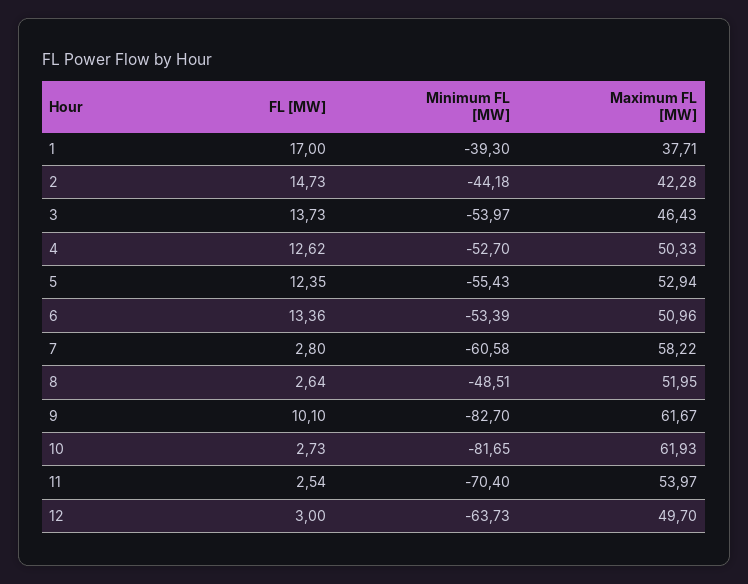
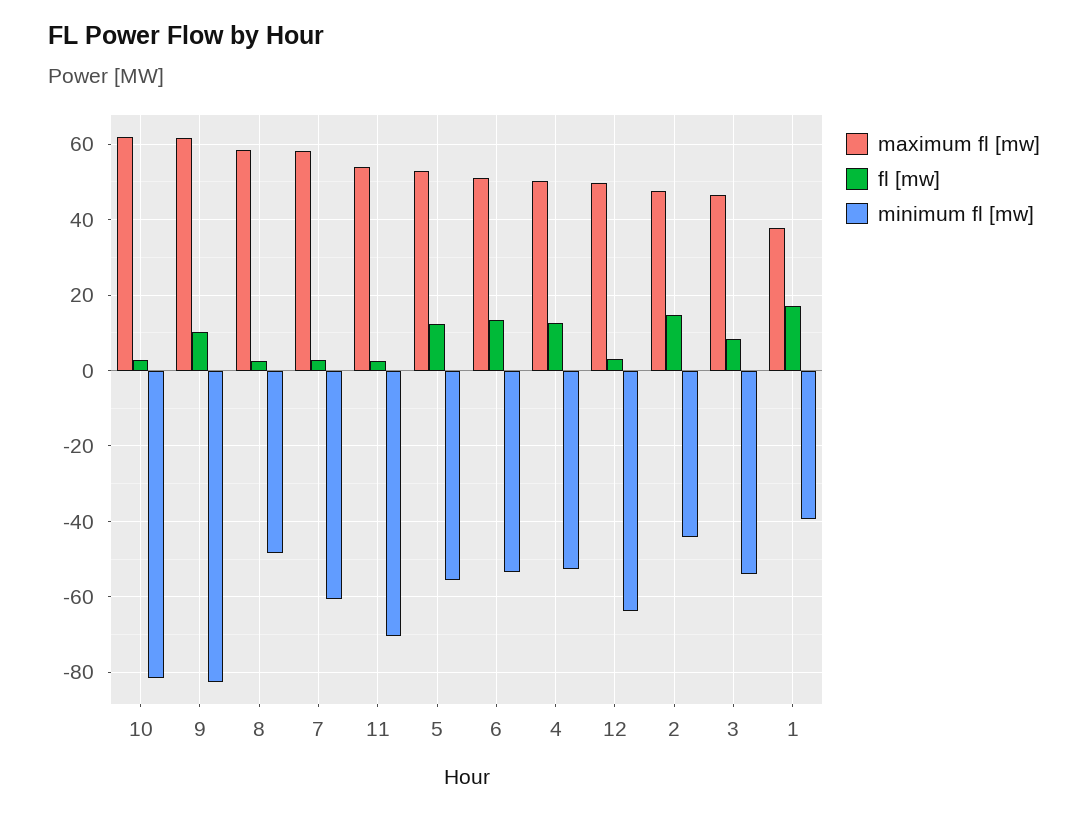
  {
    "FL [MW]": {
      "1": 17,
      "2": 14.73,
-     "3": 13.73,
+     "3": 8,
      "4": 12.62,
      "5": 12.35,
      "6": 13.36,
      "7": 2.8,
      "8": 2.64,
      "9": 10.1,
      "10": 2.73,
      "11": 2.54,
      "12": 3
    },
    "Minimum FL [MW]": {
      "1": -39.3,
      "2": -44.18,
      "3": -53.97,
      "4": -52.7,
      "5": -55.43,
      "6": -53.39,
      "7": -60.58,
      "8": -48.51,
      "9": -82.7,
      "10": -81.65,
      "11": -70.4,
      "12": -63.73
    },
    "Maximum FL [MW]": {
      "1": 37.71,
-     "2": 42.28,
+     "2": 48,
      "3": 46.43,
      "4": 50.33,
      "5": 52.94,
      "6": 50.96,
      "7": 58.22,
-     "8": 51.95,
+     "8": 58,
      "9": 61.67,
      "10": 61.93,
      "11": 53.97,
      "12": 49.7
    }
  }

